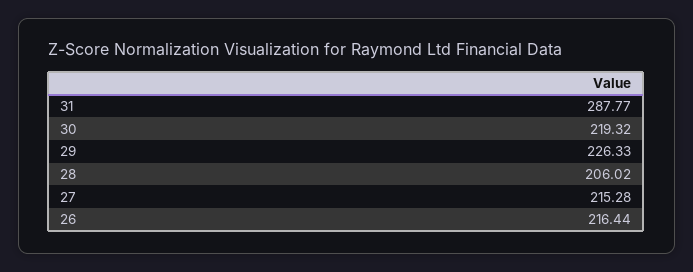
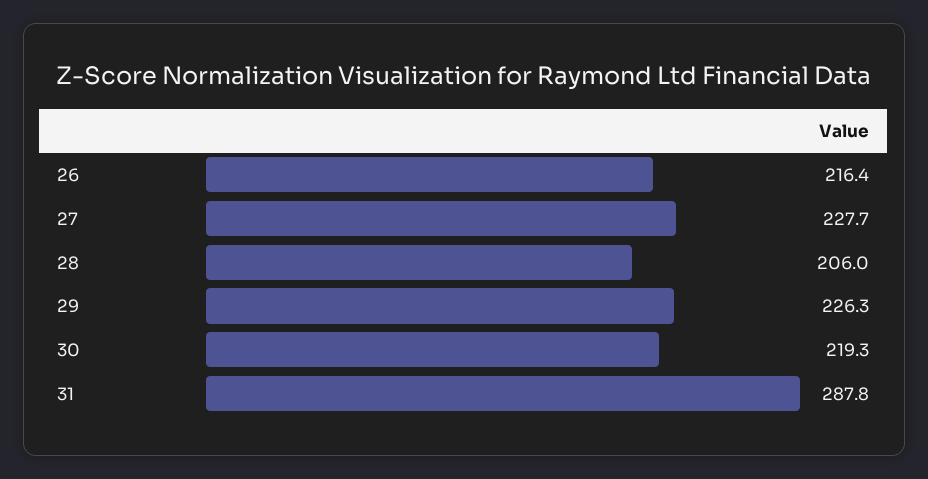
  {
    "31": 287.77,
    "30": 219.32,
    "29": 226.33,
    "28": 206.02,
-   "27": 215.28,
+   "27": 227.7,
    "26": 216.44
  }

